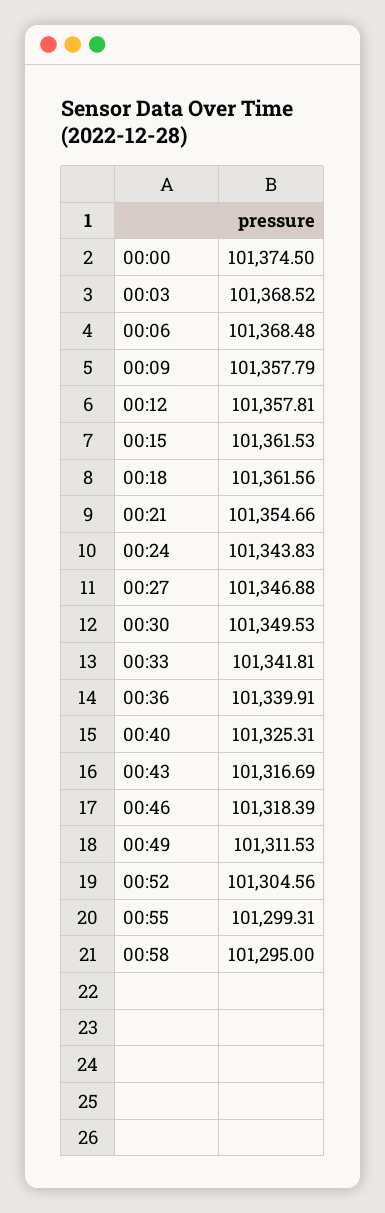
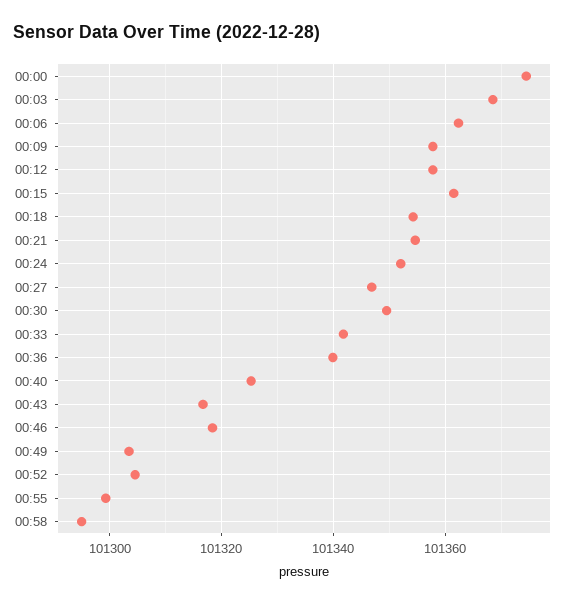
  {
    "00:00": 101374.5,
    "00:03": 101368.52,
-   "00:06": 101368.48,
+   "00:06": 101362,
    "00:09": 101357.79,
    "00:12": 101357.81,
    "00:15": 101361.53,
-   "00:18": 101361.56,
+   "00:18": 101354,
    "00:21": 101354.66,
-   "00:24": 101343.83,
+   "00:24": 101352,
    "00:27": 101346.88,
    "00:30": 101349.53,
    "00:33": 101341.81,
    "00:36": 101339.91,
    "00:40": 101325.31,
    "00:43": 101316.69,
    "00:46": 101318.39,
-   "00:49": 101311.53,
+   "00:49": 101304,
    "00:52": 101304.56,
    "00:55": 101299.31,
    "00:58": 101295
  }

